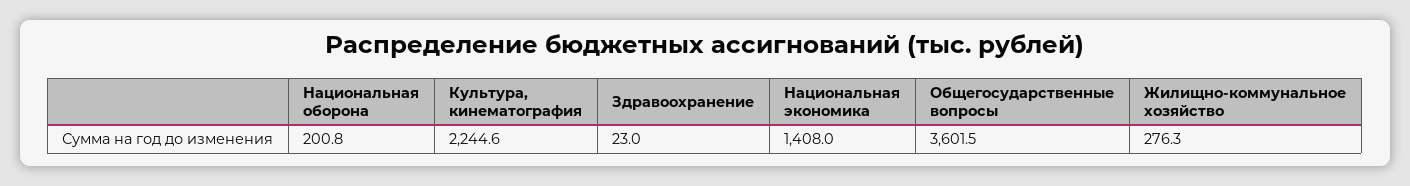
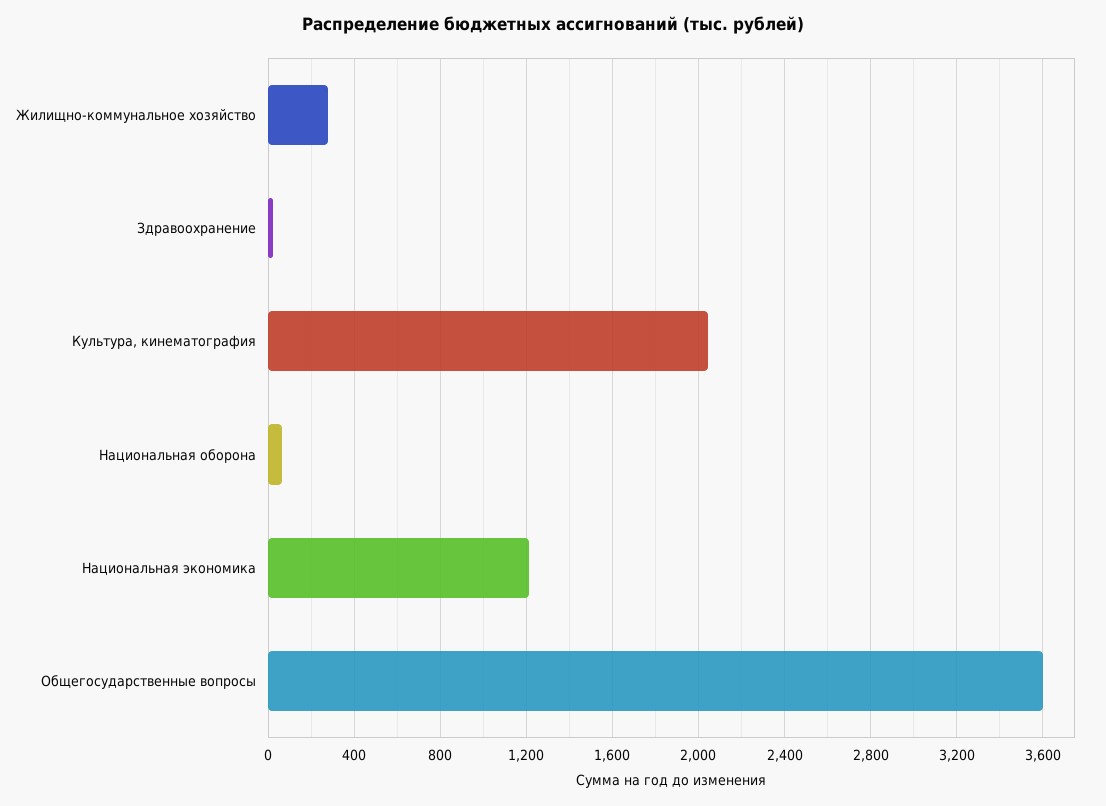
  {
-   "Национальная оборона": 200.8,
+   "Национальная оборона": 50,
-   "Культура, кинематография": 2244.6,
+   "Культура, кинематография": 2050,
    "Здравоохранение": 23,
-   "Национальная экономика": 1408,
+   "Национальная экономика": 1200,
    "Общегосударственные вопросы": 3601.5,
    "Жилищно-коммунальное хозяйство": 276.3
  }

